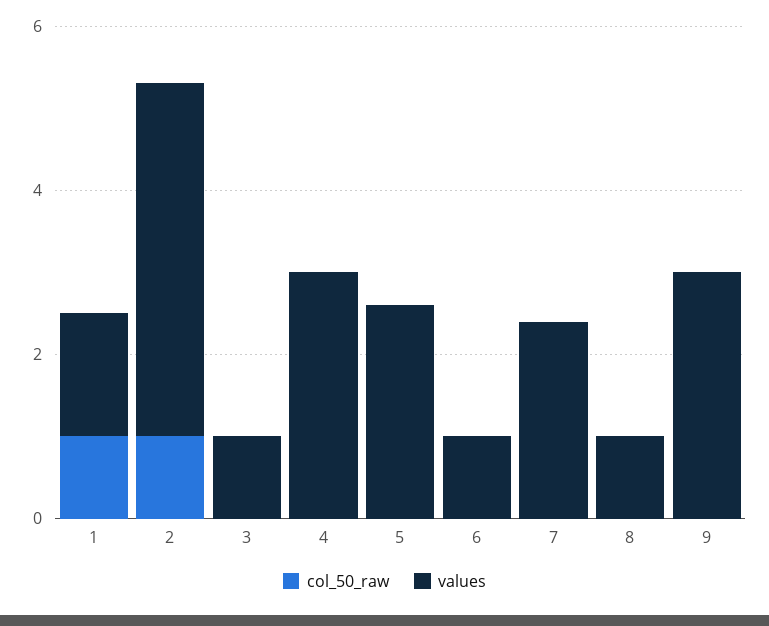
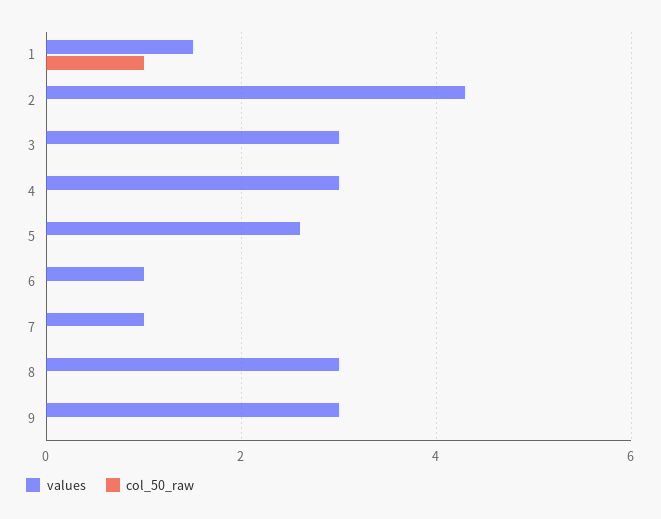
  {
    "col_50_raw": {
      "1": 1,
-     "2": 1,
+     "2": 0,
      "3": 0,
      "4": 0,
      "5": 0,
      "6": 0,
      "7": 0,
      "8": 0,
      "9": 0
    },
    "values": {
      "1": 1.5,
      "2": 4.5,
-     "3": 1,
+     "3": 3,
      "4": 3,
      "5": 2.5,
      "6": 1,
-     "7": 2.5,
+     "7": 1,
-     "8": 1,
+     "8": 3,
      "9": 3
    }
  }

